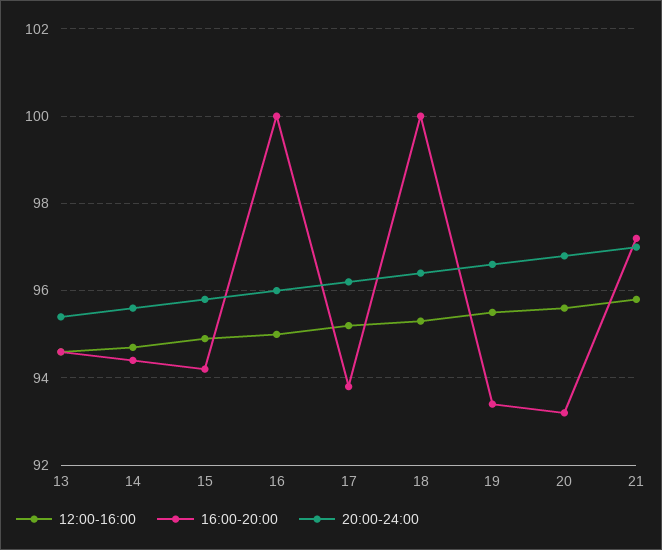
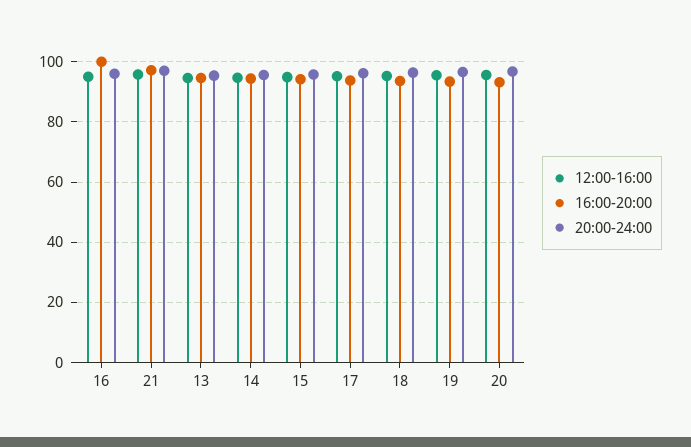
  {
    "12:00-16:00": {
      "13": 94.5,
      "14": 94.5,
      "15": 95,
      "16": 95,
      "17": 95,
      "18": 95.5,
      "19": 95.5,
      "20": 95.5,
      "21": 96
    },
    "16:00-20:00": {
      "13": 94.5,
      "14": 94.5,
      "15": 94,
      "16": 100,
      "17": 94,
-     "18": 100,
+     "18": 94,
      "19": 93.5,
      "20": 93,
      "21": 97
    },
    "20:00-24:00": {
      "13": 95.5,
      "14": 95.5,
      "15": 96,
      "16": 96,
      "17": 96,
      "18": 96.5,
      "19": 96.5,
      "20": 97,
      "21": 97
    }
  }

